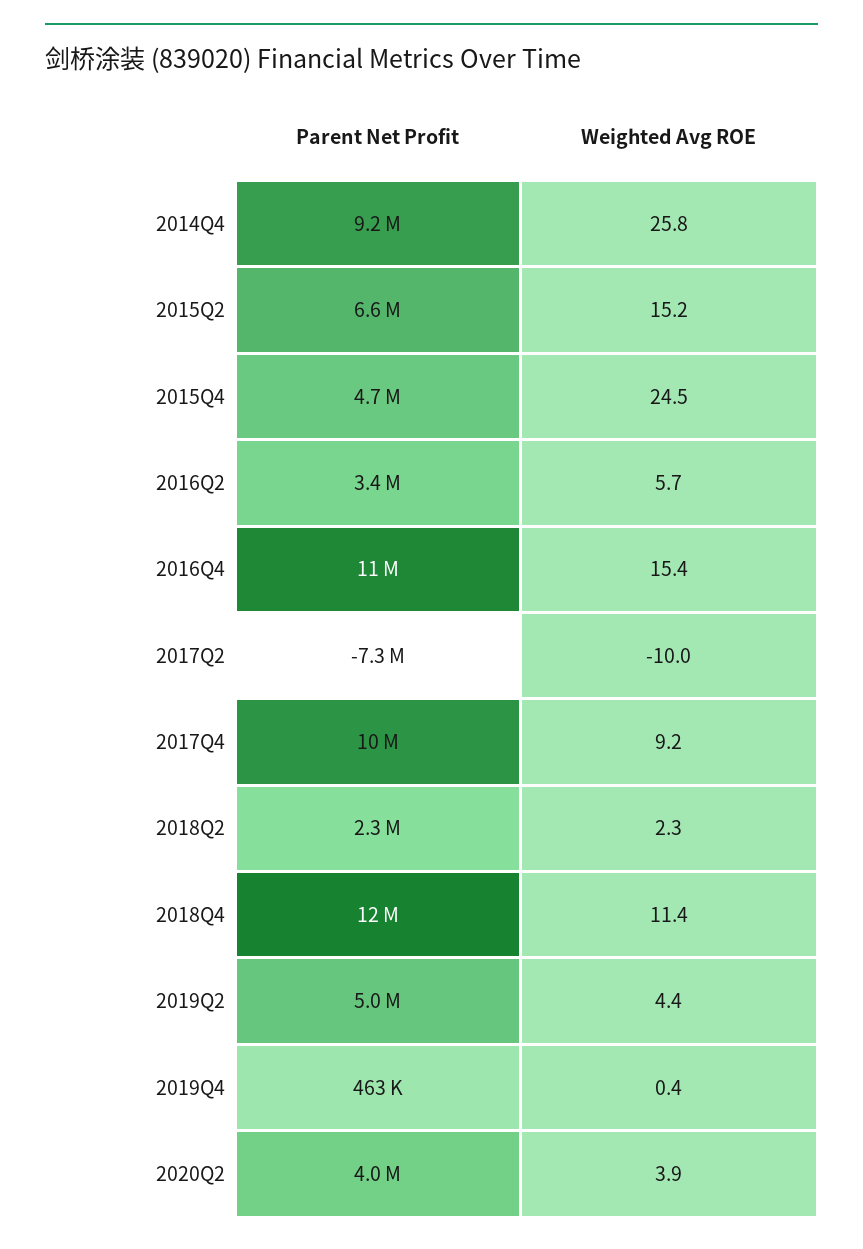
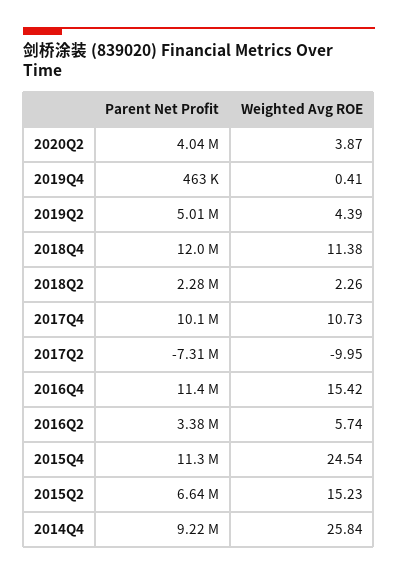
  {
    "Parent Net Profit": {
      "2014Q4": 9220000,
      "2015Q2": 6640000,
-     "2015Q4": 4700000,
+     "2015Q4": 11300000,
      "2016Q2": 3380000,
      "2016Q4": 11400000,
      "2017Q2": -7310000,
      "2017Q4": 10100000,
      "2018Q2": 2280000,
      "2018Q4": 12000000,
      "2019Q2": 5010000,
      "2019Q4": 463000,
      "2020Q2": 4040000
    },
    "Weighted Avg ROE": {
      "2014Q4": 25.84,
      "2015Q2": 15.23,
      "2015Q4": 24.54,
      "2016Q2": 5.74,
      "2016Q4": 15.42,
      "2017Q2": -9.95,
-     "2017Q4": 9.2,
+     "2017Q4": 10.73,
      "2018Q2": 2.26,
      "2018Q4": 11.38,
      "2019Q2": 4.39,
      "2019Q4": 0.41,
      "2020Q2": 3.87
    }
  }

